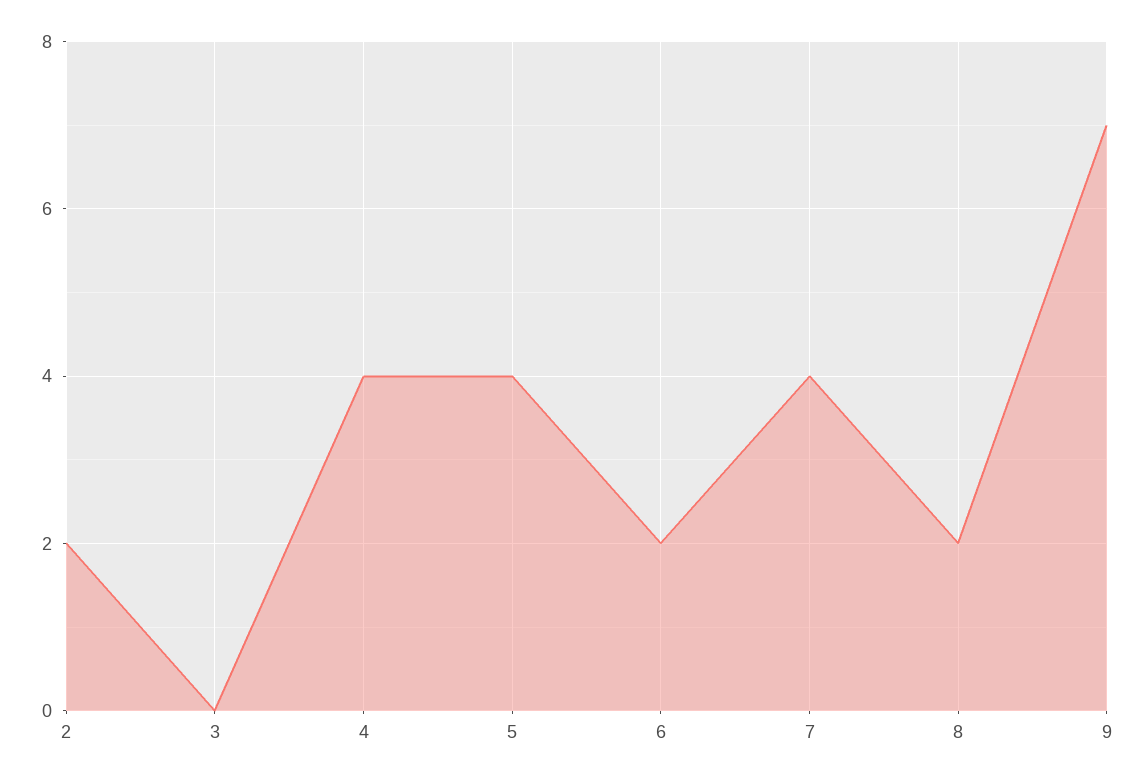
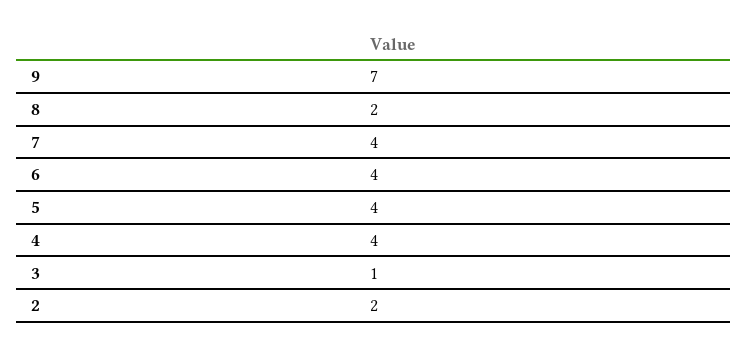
  {
    "2": 2,
-   "3": 0,
+   "3": 1,
    "4": 4,
    "5": 4,
-   "6": 2,
+   "6": 4,
    "7": 4,
    "8": 2,
    "9": 7
  }

